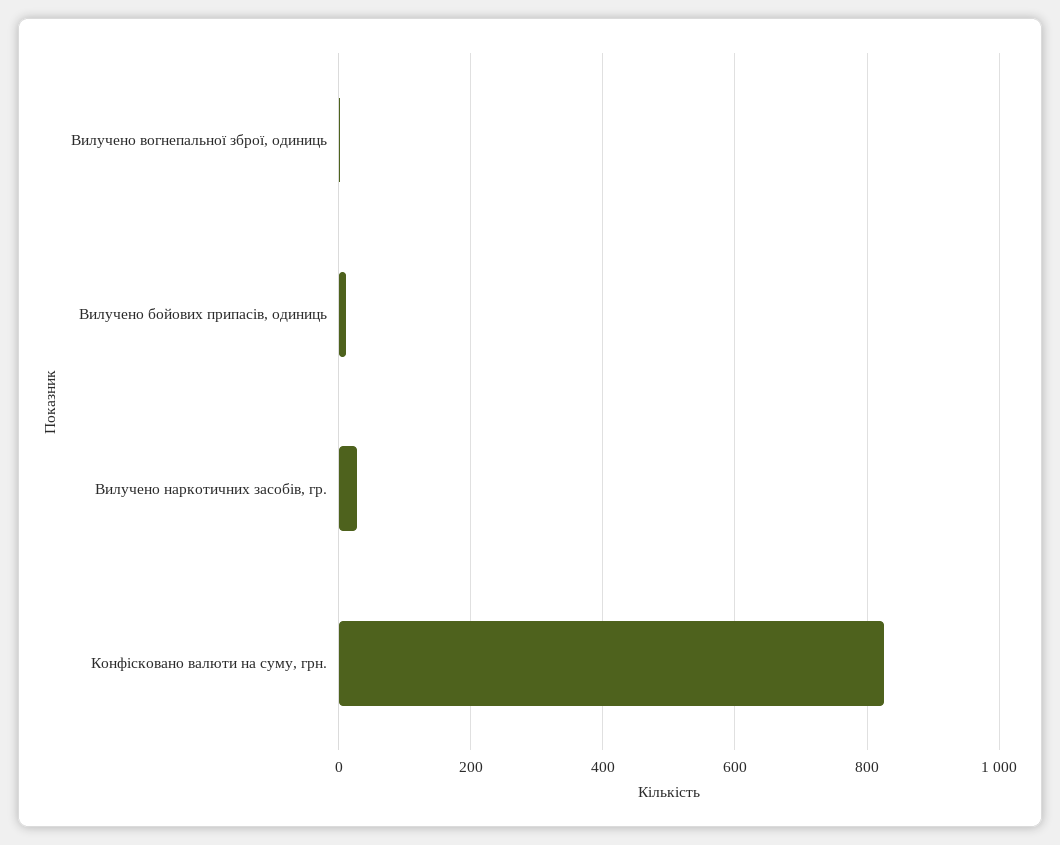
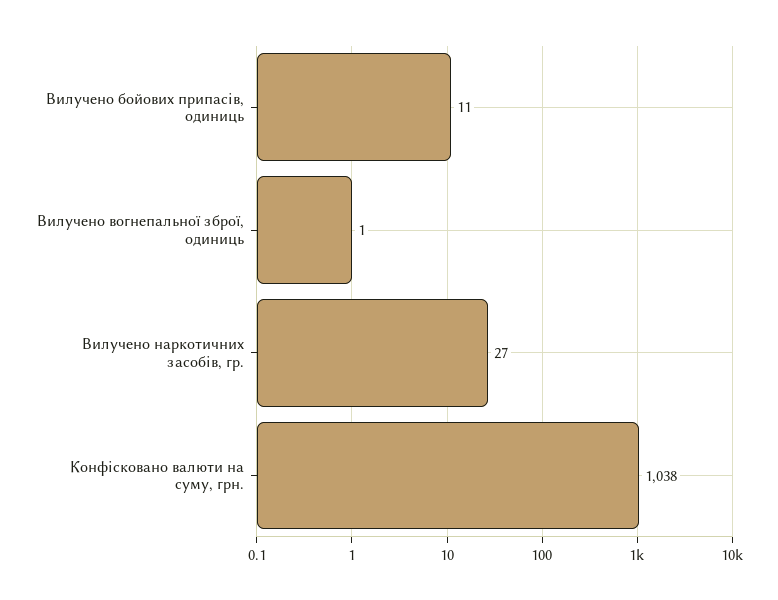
  {
    "Вилучено вогнепальної зброї, одиниць": 1,
    "Вилучено бойових припасів, одиниць": 11,
    "Вилучено наркотичних засобів, гр.": 27,
-   "Конфісковано валюти на суму, грн.": 820
+   "Конфісковано валюти на суму, грн.": 1038
  }

